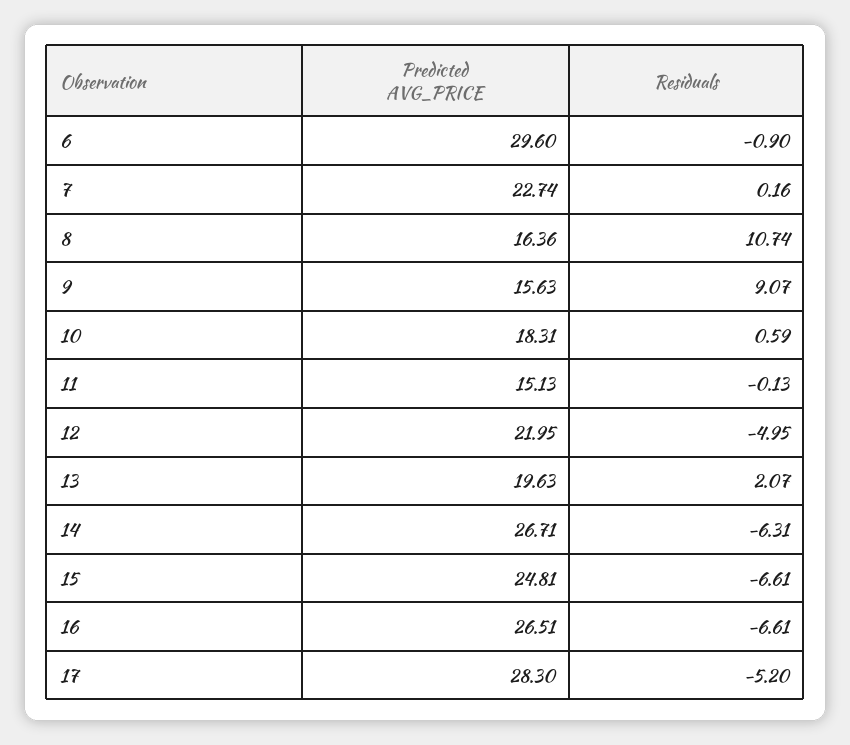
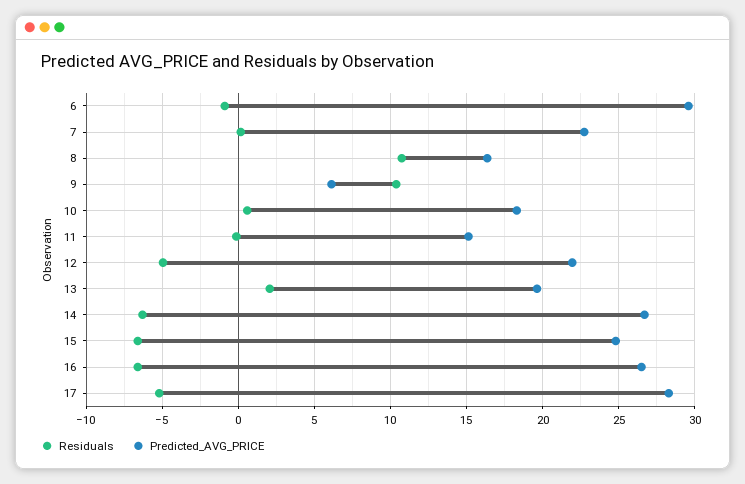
  {
    "Predicted AVG_PRICE": {
      "6": 29.6,
      "7": 22.74,
      "8": 16.36,
-     "9": 15.63,
+     "9": 6,
      "10": 18.31,
      "11": 15.13,
      "12": 21.95,
      "13": 19.63,
      "14": 26.71,
      "15": 24.81,
      "16": 26.51,
      "17": 28.3
    },
    "Residuals": {
      "6": -0.9,
      "7": 0.16,
      "8": 10.74,
-     "9": 9.07,
+     "9": 10.5,
      "10": 0.59,
      "11": -0.13,
      "12": -4.95,
      "13": 2.07,
      "14": -6.31,
      "15": -6.61,
      "16": -6.61,
      "17": -5.2
    }
  }

